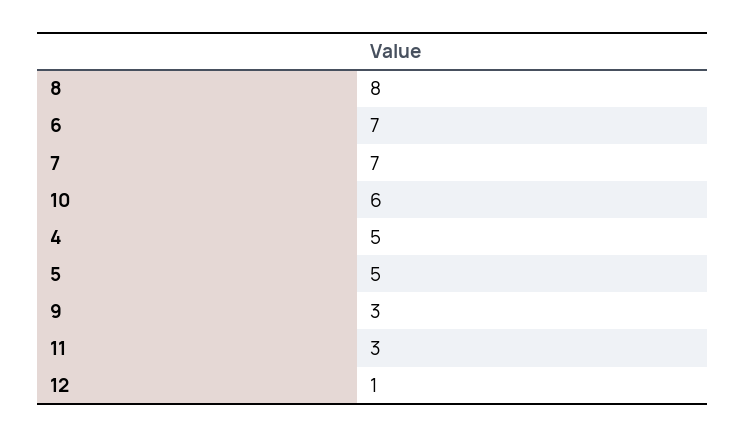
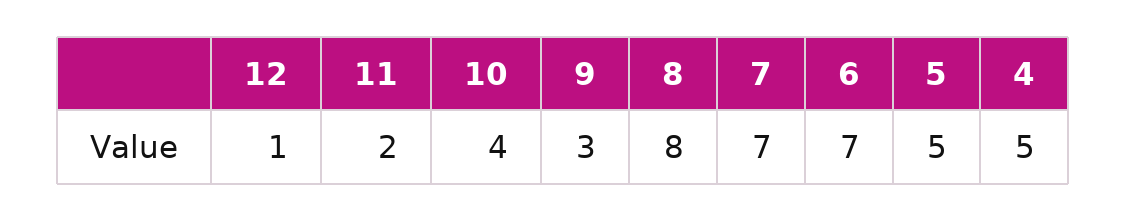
  {
    "8": 8,
    "6": 7,
    "7": 7,
-   "10": 6,
+   "10": 4,
    "4": 5,
    "5": 5,
    "9": 3,
-   "11": 3,
+   "11": 2,
    "12": 1
  }

